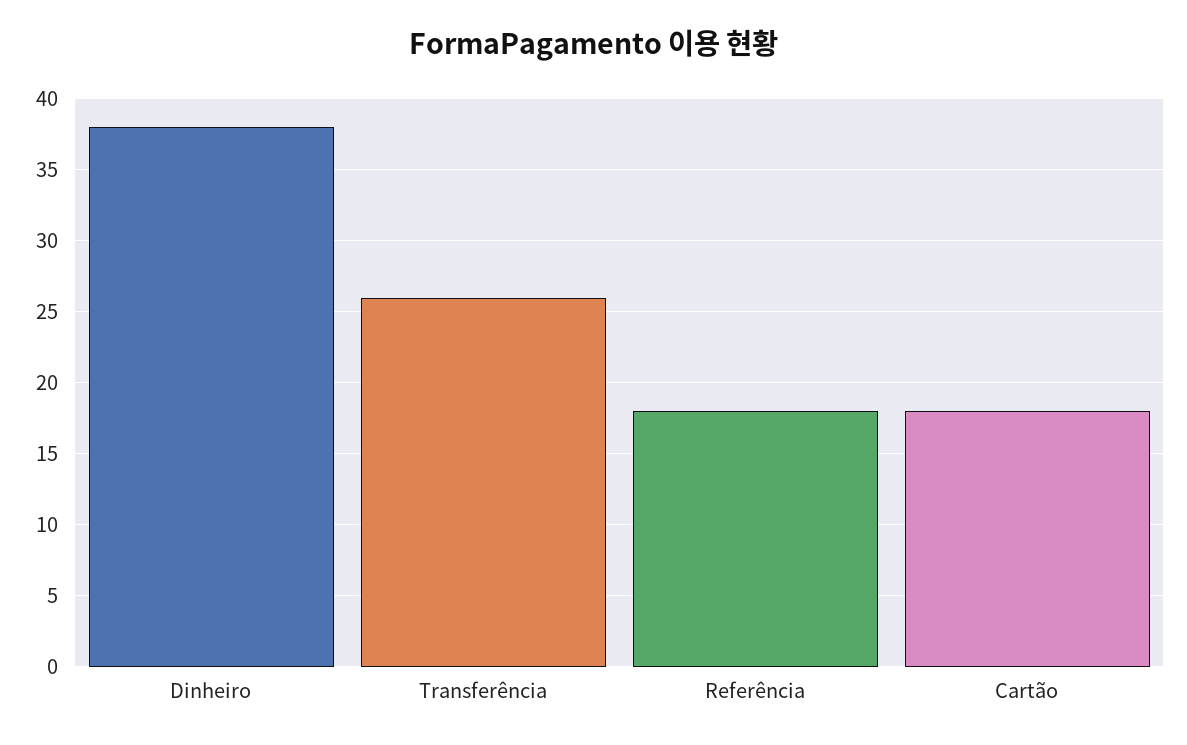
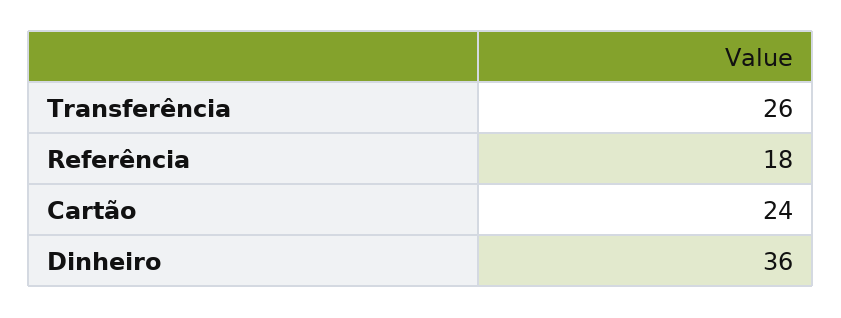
  {
-   "Dinheiro": 38,
+   "Dinheiro": 36,
    "Transferência": 26,
    "Referência": 18,
-   "Cartão": 18
+   "Cartão": 24
  }

